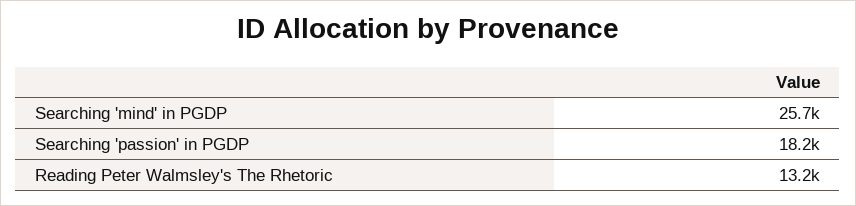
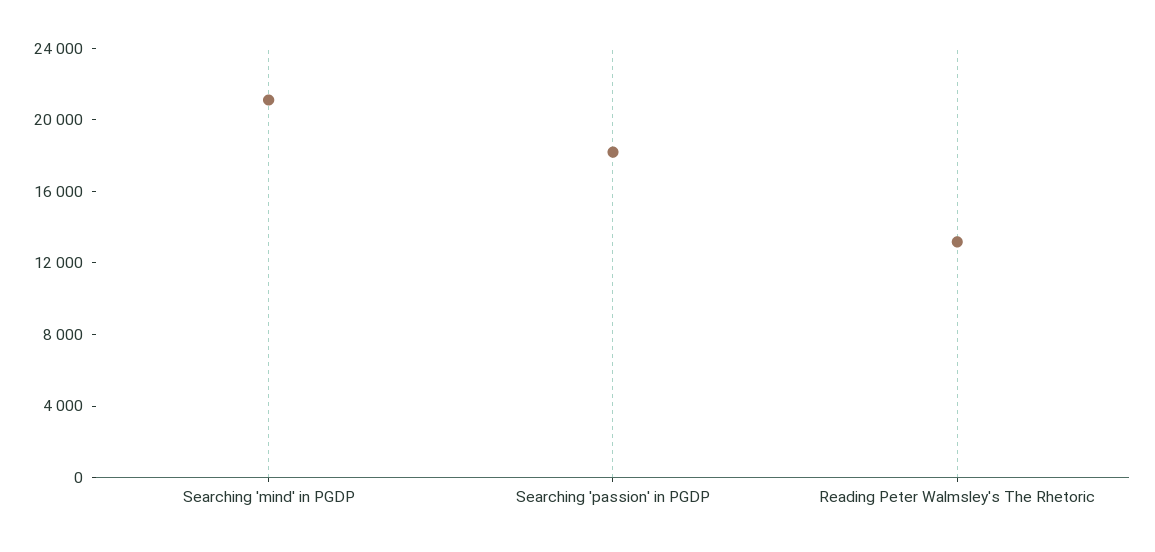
  {
-   "Searching 'mind' in PGDP": 25700,
+   "Searching 'mind' in PGDP": 21000,
    "Searching 'passion' in PGDP": 18200,
    "Reading Peter Walmsley's The Rhetoric": 13200
  }

